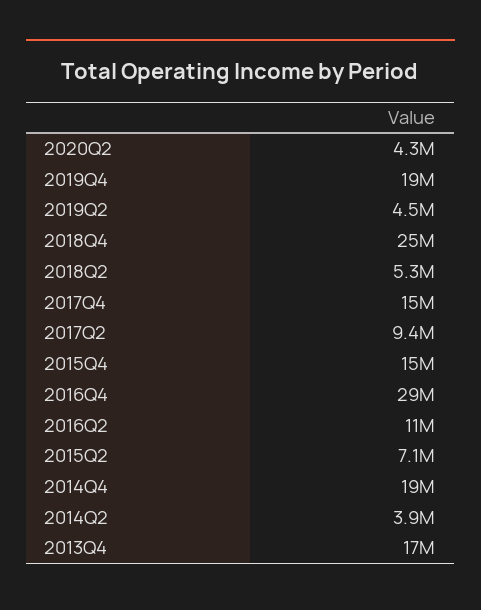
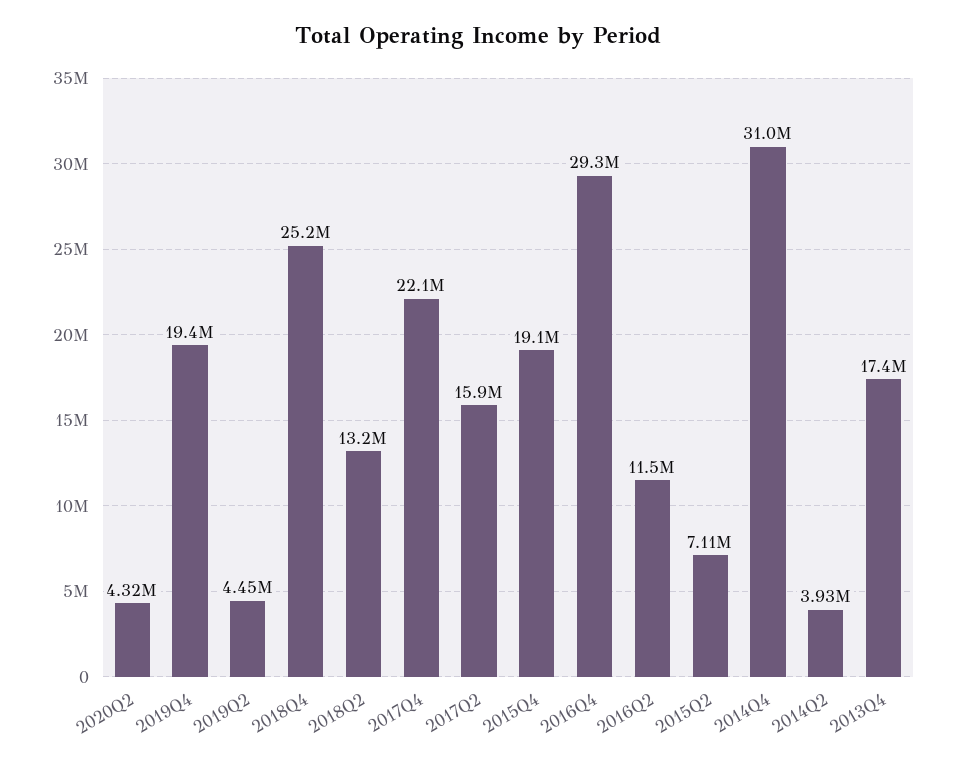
  {
    "2020Q2": 4320000,
    "2019Q4": 19400000,
    "2019Q2": 4450000,
    "2018Q4": 25200000,
-   "2018Q2": 5300000,
+   "2018Q2": 13200000,
-   "2017Q4": 15000000,
+   "2017Q4": 22100000,
-   "2017Q2": 9400000,
+   "2017Q2": 15900000,
-   "2015Q4": 15000000,
+   "2015Q4": 19100000,
    "2016Q4": 29300000,
    "2016Q2": 11500000,
    "2015Q2": 7110000,
-   "2014Q4": 19000000,
+   "2014Q4": 31000000,
    "2014Q2": 3930000,
    "2013Q4": 17400000
  }

